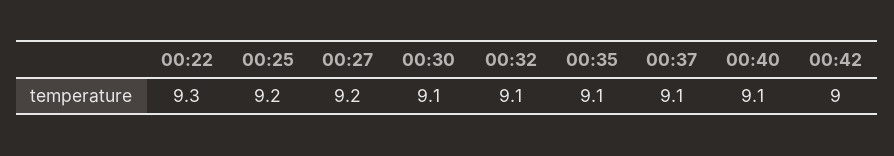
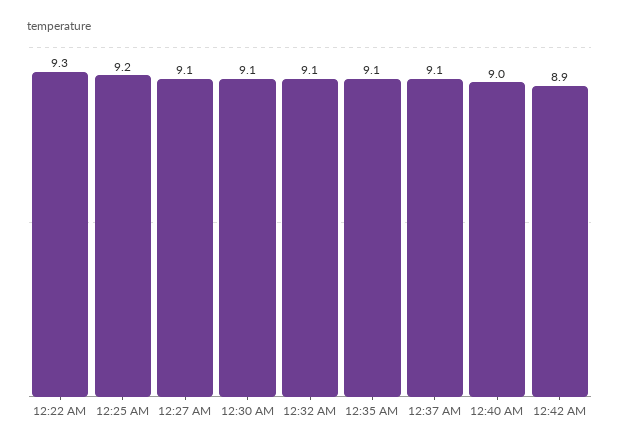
  {
    "00:22": 9.3,
    "00:25": 9.2,
-   "00:27": 9.2,
+   "00:27": 9.1,
    "00:30": 9.1,
    "00:32": 9.1,
    "00:35": 9.1,
    "00:37": 9.1,
-   "00:40": 9.1,
+   "00:40": 9,
-   "00:42": 9
+   "00:42": 8.9
  }

